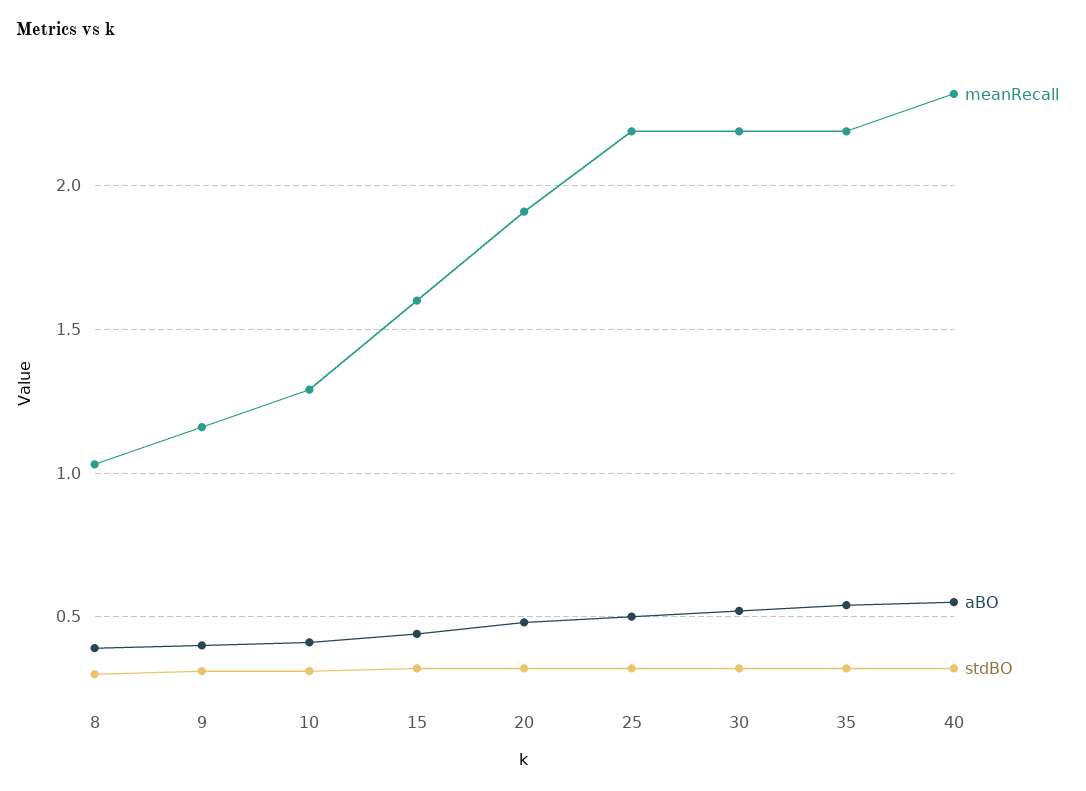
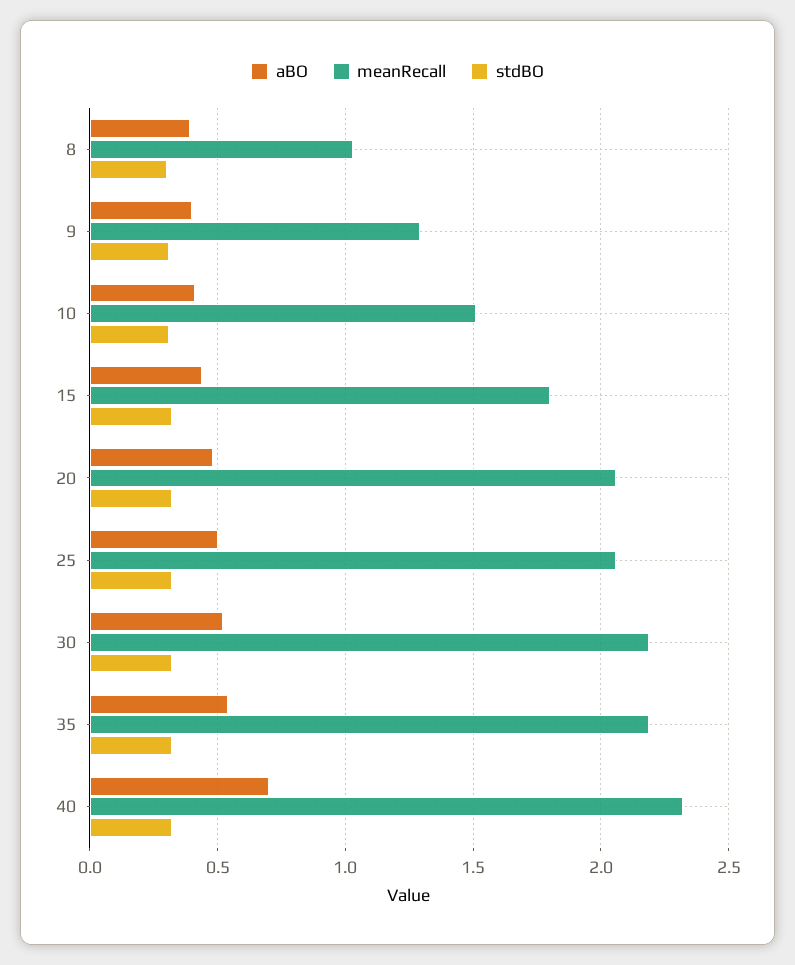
  {
    "meanRecall": {
      "8": 1.05,
-     "9": 1.15,
+     "9": 1.3,
-     "10": 1.3,
+     "10": 1.5,
-     "15": 1.6,
+     "15": 1.8,
-     "20": 1.9,
+     "20": 2.05,
-     "25": 2.2,
+     "25": 2.05,
      "30": 2.2,
      "35": 2.2,
      "40": 2.3
    },
    "aBO": {
      "8": 0.4,
      "9": 0.4,
      "10": 0.4,
      "15": 0.45,
      "20": 0.5,
      "25": 0.5,
      "30": 0.5,
      "35": 0.55,
-     "40": 0.55
+     "40": 0.7
    },
    "stdBO": {
      "8": 0.3,
      "9": 0.3,
      "10": 0.3,
      "15": 0.3,
      "20": 0.3,
      "25": 0.3,
      "30": 0.3,
      "35": 0.3,
      "40": 0.3
    }
  }

